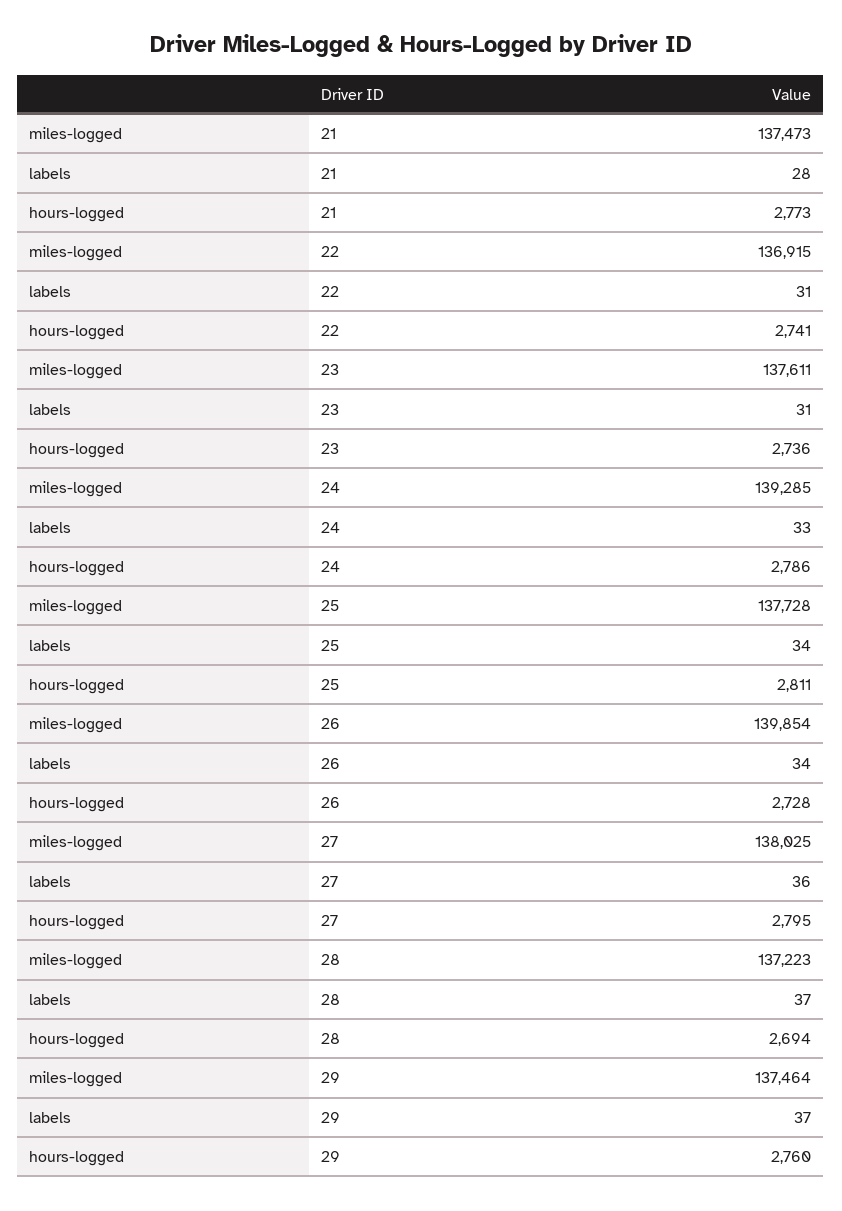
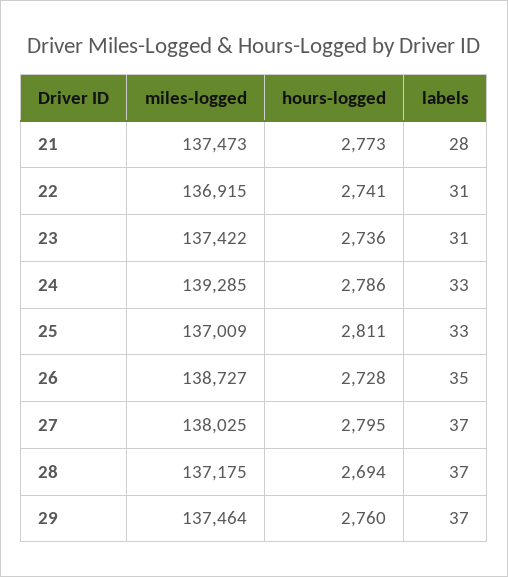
  {
    "miles-logged": {
      "21": 137473,
      "22": 136915,
-     "23": 137611,
+     "23": 137422,
      "24": 139285,
-     "25": 137728,
+     "25": 137009,
-     "26": 139854,
+     "26": 138727,
      "27": 138025,
-     "28": 137223,
+     "28": 137175,
      "29": 137464
    },
    "labels": {
      "21": 28,
      "22": 31,
      "23": 31,
      "24": 33,
-     "25": 34,
+     "25": 33,
-     "26": 34,
+     "26": 35,
-     "27": 36,
+     "27": 37,
      "28": 37,
      "29": 37
    },
    "hours-logged": {
      "21": 2773,
      "22": 2741,
      "23": 2736,
      "24": 2786,
      "25": 2811,
      "26": 2728,
      "27": 2795,
      "28": 2694,
      "29": 2760
    }
  }

